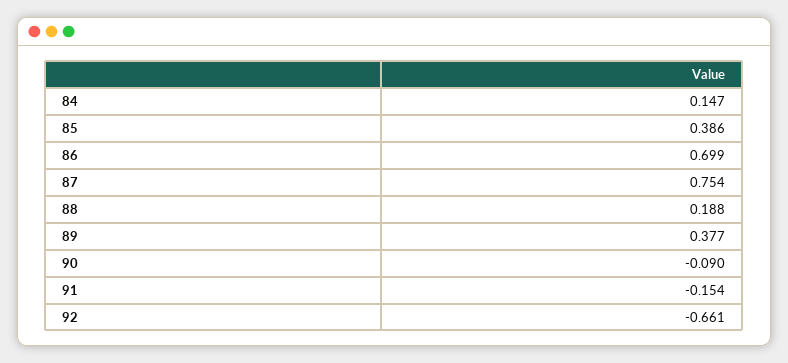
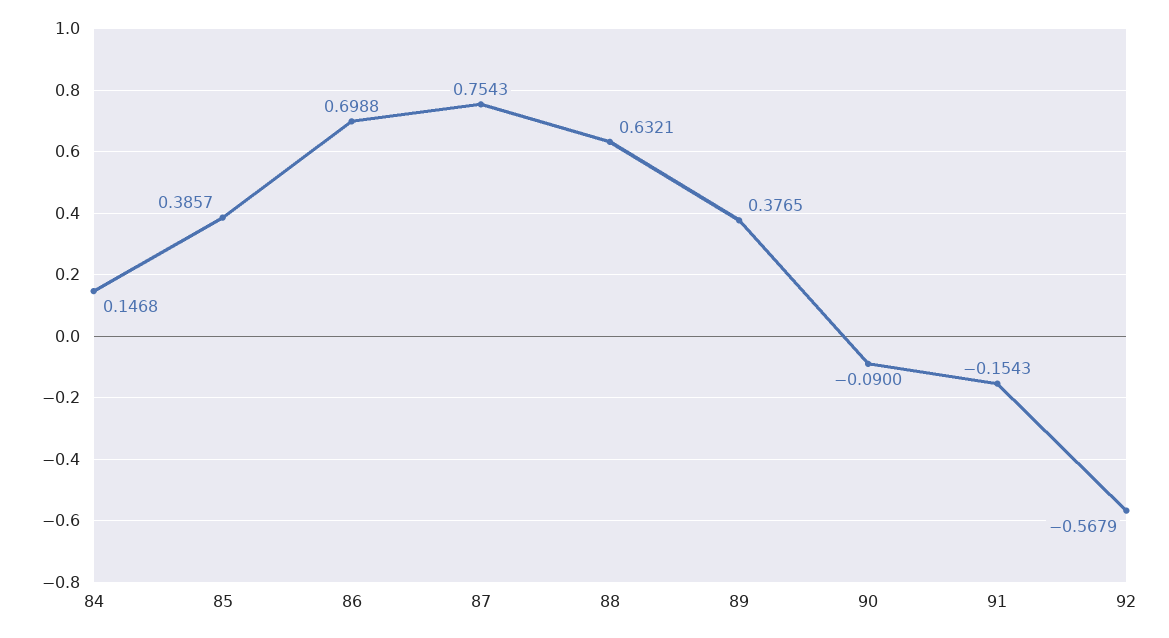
  {
    "84": 0.1468,
    "85": 0.3857,
    "86": 0.6988,
    "87": 0.7543,
-   "88": 0.188,
+   "88": 0.6321,
    "89": 0.3765,
    "90": -0.09,
    "91": -0.1543,
-   "92": -0.661
+   "92": -0.5679
  }

